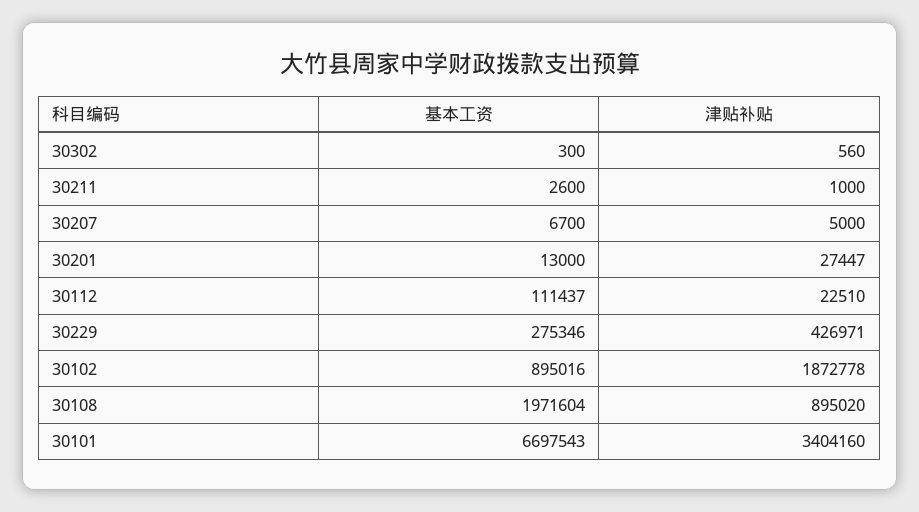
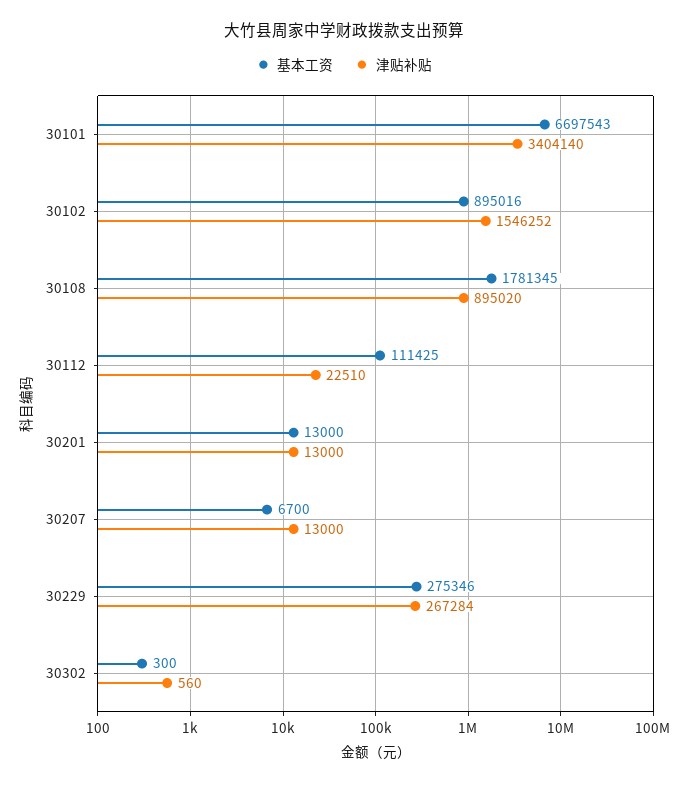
  {
    "基本工资": {
      "30302": 300,
-     "30211": 2600,
      "30207": 6700,
      "30201": 13000,
-     "30112": 111437,
+     "30112": 111425,
      "30229": 275346,
      "30102": 895016,
-     "30108": 1971604,
+     "30108": 1781345,
      "30101": 6697543
    },
    "津贴补贴": {
      "30302": 560,
-     "30211": 1000,
-     "30207": 5000,
+     "30207": 13000,
-     "30201": 27447,
+     "30201": 13000,
      "30112": 22510,
-     "30229": 426971,
+     "30229": 267284,
-     "30102": 1872778,
+     "30102": 1546252,
      "30108": 895020,
-     "30101": 3404160
+     "30101": 3404140
    }
  }

